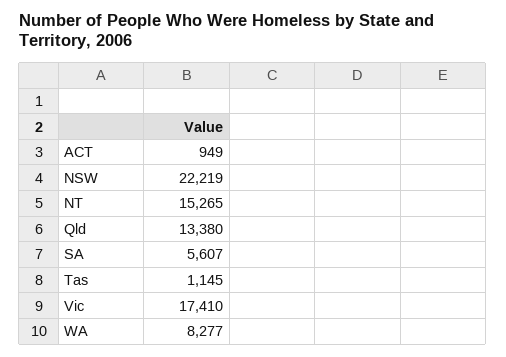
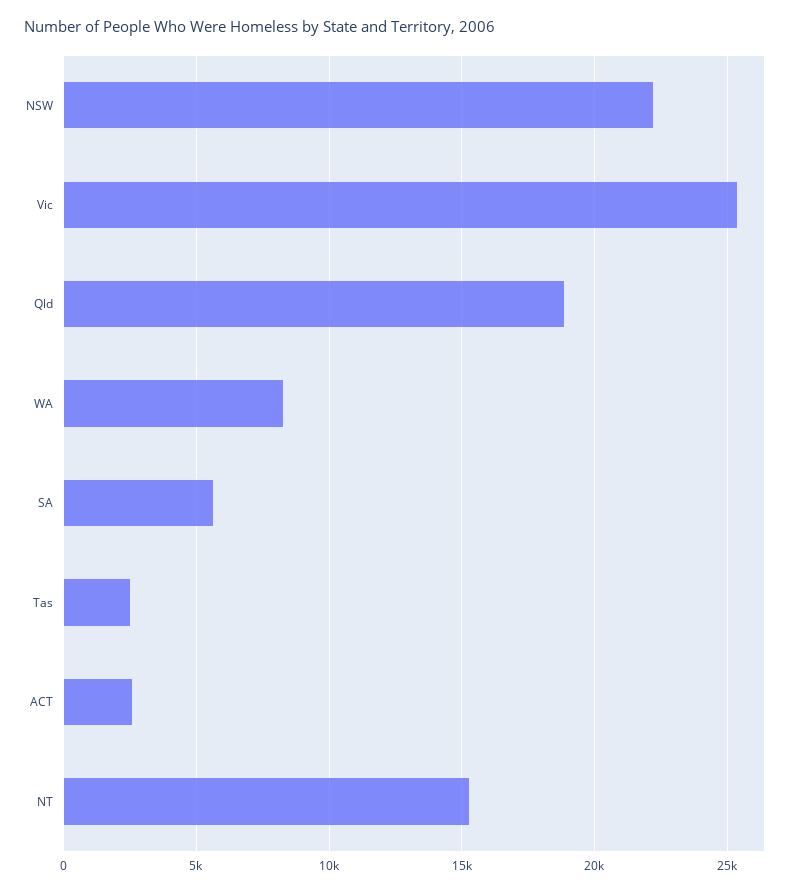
  {
-   "ACT": 949,
+   "ACT": 2500,
    "NSW": 22219,
    "NT": 15265,
-   "Qld": 13380,
+   "Qld": 19000,
    "SA": 5607,
-   "Tas": 1145,
+   "Tas": 2500,
-   "Vic": 17410,
+   "Vic": 25500,
    "WA": 8277
  }

